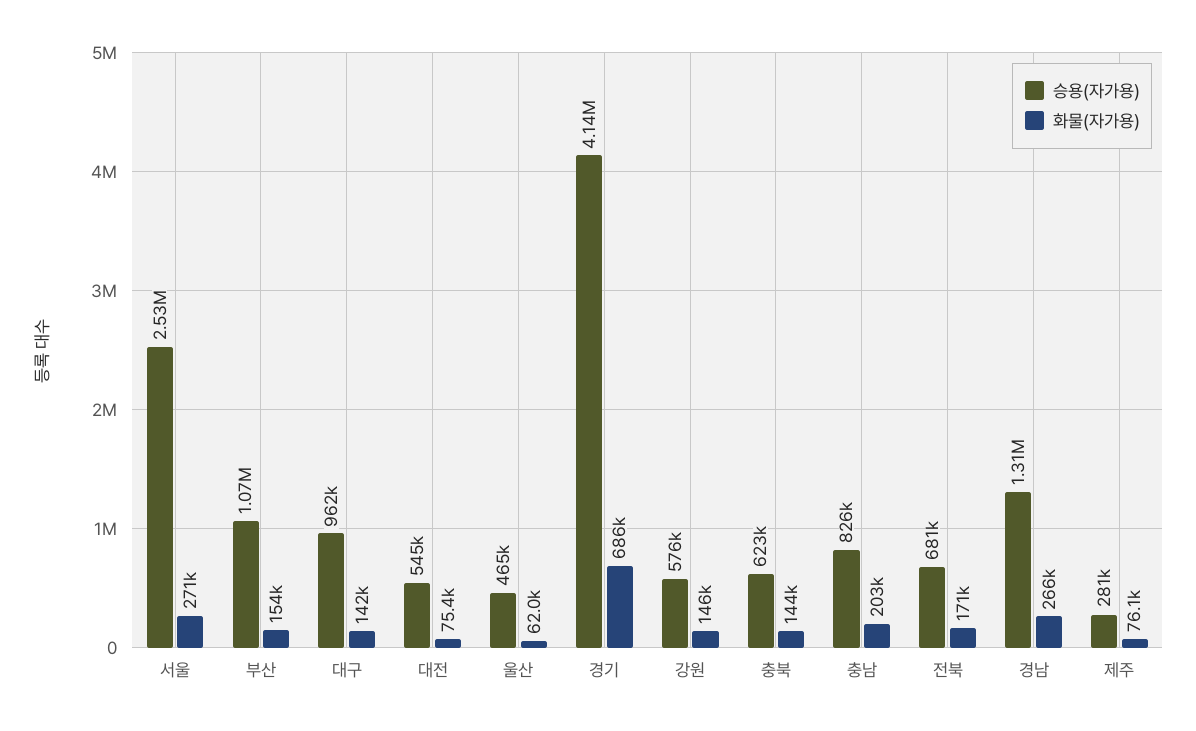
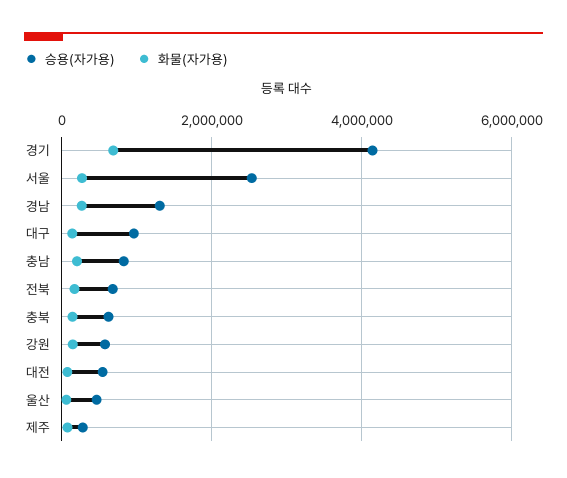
  {
    "승용(자가용)": {
      "서울": 2530000,
-     "부산": 1070000,
      "대구": 962000,
      "대전": 545000,
      "울산": 465000,
      "경기": 4140000,
      "강원": 576000,
      "충북": 623000,
      "충남": 826000,
      "전북": 681000,
      "경남": 1310000,
      "제주": 281000
    },
    "화물(자가용)": {
      "서울": 271000,
-     "부산": 154000,
      "대구": 142000,
      "대전": 75400,
      "울산": 62000,
      "경기": 686000,
      "강원": 146000,
      "충북": 144000,
      "충남": 203000,
      "전북": 171000,
      "경남": 266000,
      "제주": 76100
    }
  }

